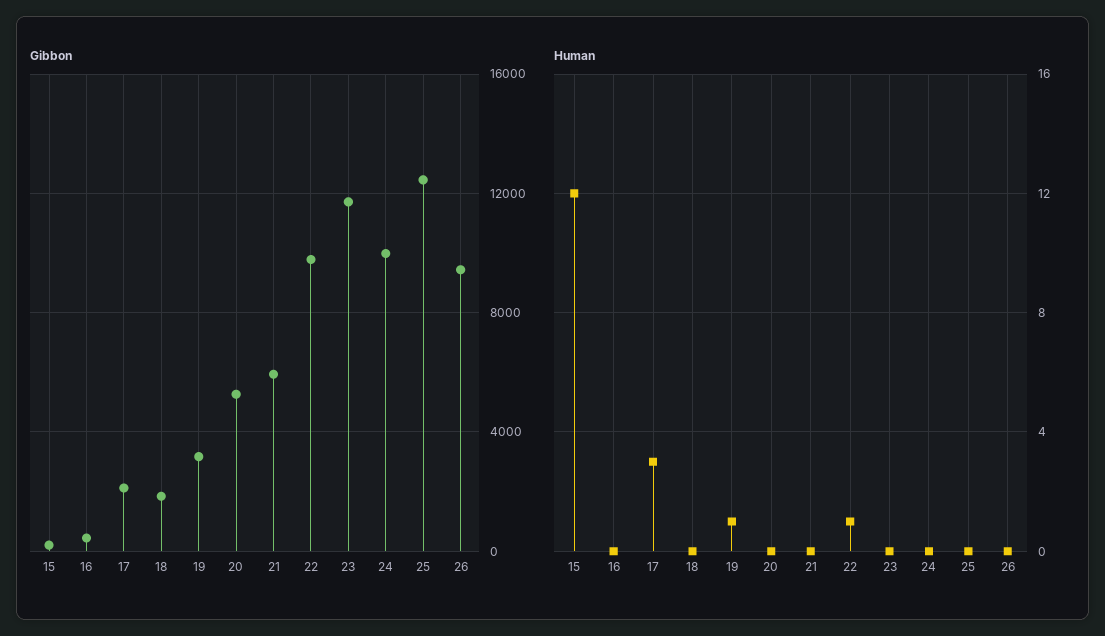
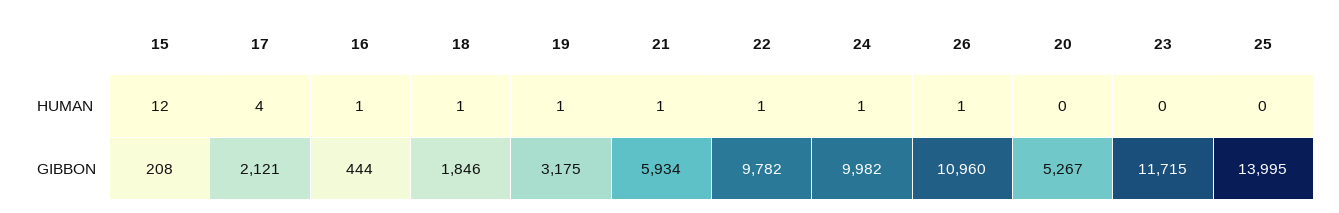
  {
    "Gibbon": {
      "15": 208,
      "16": 444,
      "17": 2121,
      "18": 1846,
      "19": 3175,
      "20": 5267,
      "21": 5934,
      "22": 9782,
      "23": 11715,
      "24": 9982,
-     "25": 12500,
+     "25": 13995,
-     "26": 9500
+     "26": 10960
    },
    "Human": {
      "15": 12,
-     "16": 0,
+     "16": 1,
-     "17": 3,
+     "17": 4,
-     "18": 0,
+     "18": 1,
      "19": 1,
      "20": 0,
-     "21": 0,
+     "21": 1,
      "22": 1,
      "23": 0,
-     "24": 0,
+     "24": 1,
      "25": 0,
-     "26": 0
+     "26": 1
    }
  }

